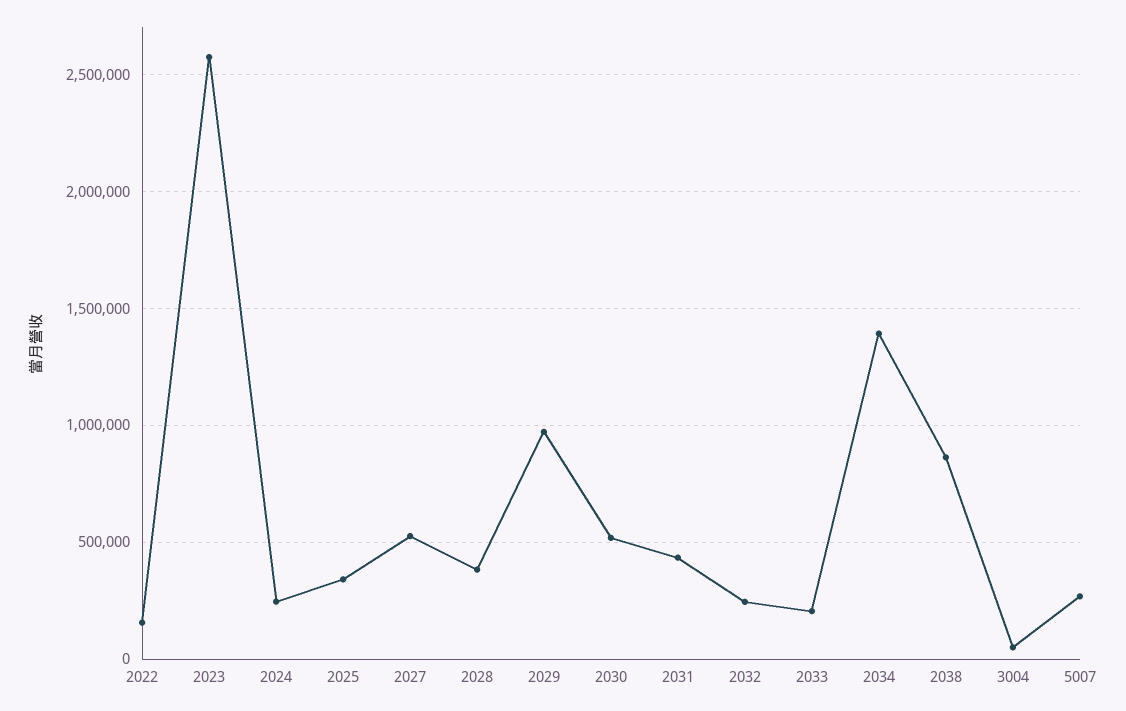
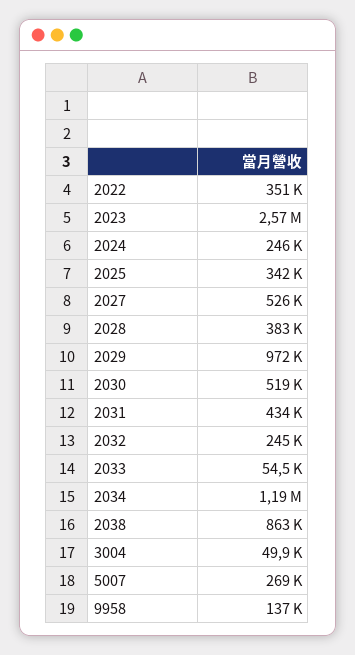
  {
-   "2022": 150000,
+   "2022": 351000,
    "2023": 2570000,
    "2024": 246000,
    "2025": 342000,
    "2027": 526000,
    "2028": 383000,
    "2029": 972000,
    "2030": 519000,
    "2031": 434000,
    "2032": 245000,
-   "2033": 200000,
+   "2033": 54500,
-   "2034": 1400000,
+   "2034": 1190000,
    "2038": 863000,
    "3004": 49900,
-   "5007": 269000
+   "5007": 269000,
+   "9958": 137000
  }

